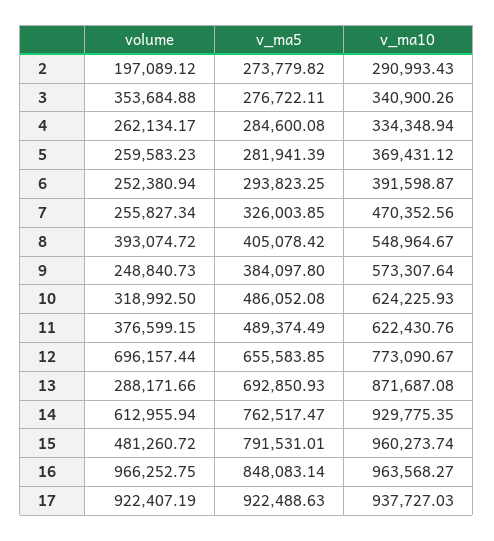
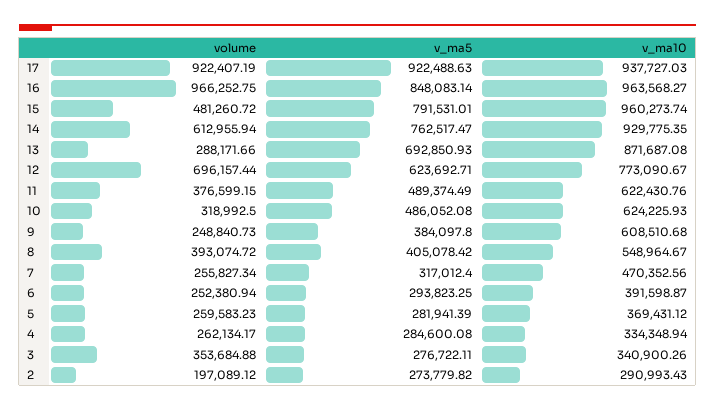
  {
    "volume": {
      "2": 197089.12,
      "3": 353684.88,
      "4": 262134.17,
      "5": 259583.23,
      "6": 252380.94,
      "7": 255827.34,
      "8": 393074.72,
      "9": 248840.73,
      "10": 318992.5,
      "11": 376599.15,
      "12": 696157.44,
      "13": 288171.66,
      "14": 612955.94,
      "15": 481260.72,
      "16": 966252.75,
      "17": 922407.19
    },
    "v_ma5": {
      "2": 273779.82,
      "3": 276722.11,
      "4": 284600.08,
      "5": 281941.39,
      "6": 293823.25,
-     "7": 326003.85,
+     "7": 317012.4,
      "8": 405078.42,
      "9": 384097.8,
      "10": 486052.08,
      "11": 489374.49,
-     "12": 655583.85,
+     "12": 623692.71,
      "13": 692850.93,
      "14": 762517.47,
      "15": 791531.01,
      "16": 848083.14,
      "17": 922488.63
    },
    "v_ma10": {
      "2": 290993.43,
      "3": 340900.26,
      "4": 334348.94,
      "5": 369431.12,
      "6": 391598.87,
      "7": 470352.56,
      "8": 548964.67,
-     "9": 573307.64,
+     "9": 608510.68,
      "10": 624225.93,
      "11": 622430.76,
      "12": 773090.67,
      "13": 871687.08,
      "14": 929775.35,
      "15": 960273.74,
      "16": 963568.27,
      "17": 937727.03
    }
  }

